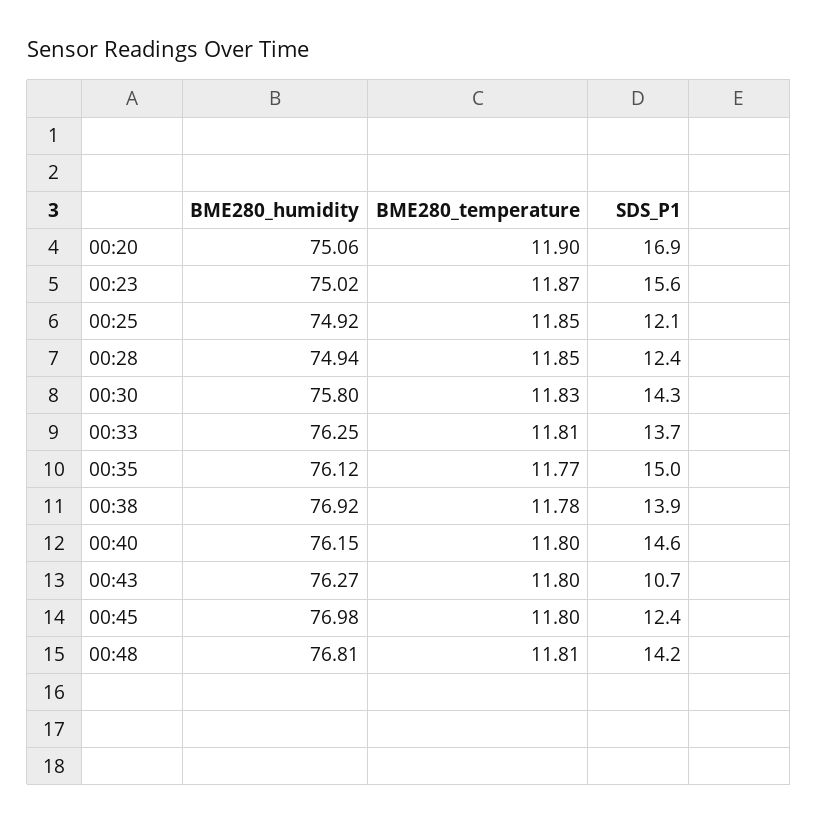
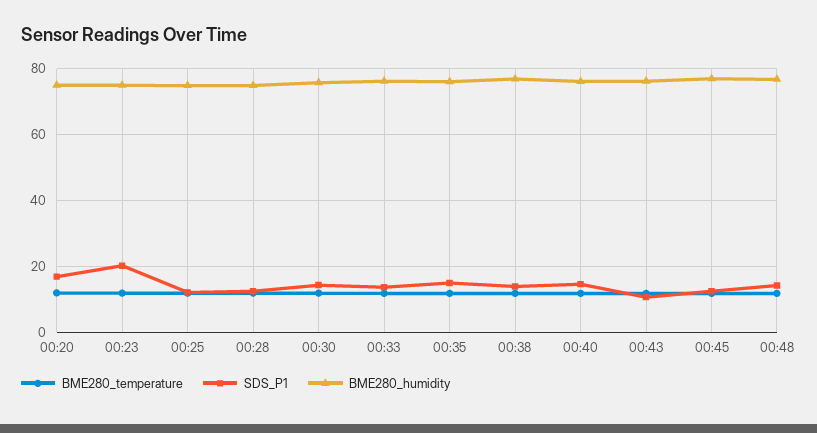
  {
    "BME280_humidity": {
      "00:20": 75.06,
      "00:23": 75.02,
      "00:25": 74.92,
      "00:28": 74.94,
      "00:30": 75.8,
      "00:33": 76.25,
      "00:35": 76.12,
      "00:38": 76.92,
      "00:40": 76.15,
      "00:43": 76.27,
      "00:45": 76.98,
      "00:48": 76.81
    },
    "BME280_temperature": {
      "00:20": 11.9,
      "00:23": 11.87,
      "00:25": 11.85,
      "00:28": 11.85,
      "00:30": 11.83,
      "00:33": 11.81,
      "00:35": 11.77,
      "00:38": 11.78,
      "00:40": 11.8,
      "00:43": 11.8,
      "00:45": 11.8,
      "00:48": 11.81
    },
    "SDS_P1": {
      "00:20": 16.9,
-     "00:23": 15.6,
+     "00:23": 20,
      "00:25": 12.1,
      "00:28": 12.4,
      "00:30": 14.3,
      "00:33": 13.7,
      "00:35": 15,
      "00:38": 13.9,
      "00:40": 14.6,
      "00:43": 10.7,
      "00:45": 12.4,
      "00:48": 14.2
    }
  }

